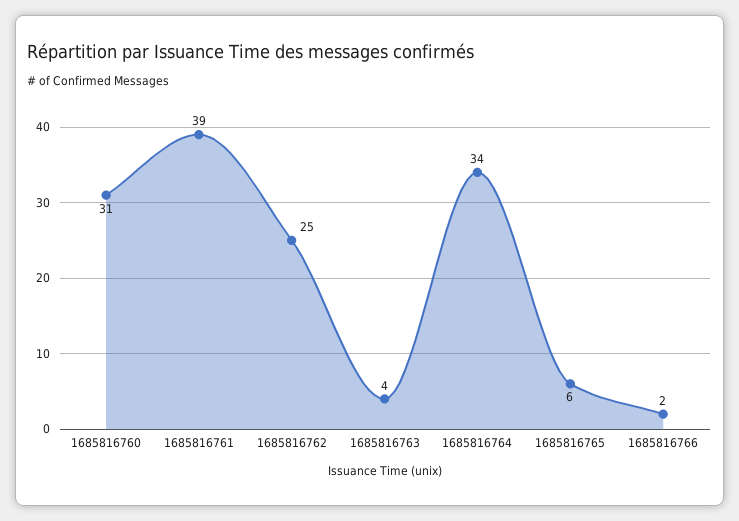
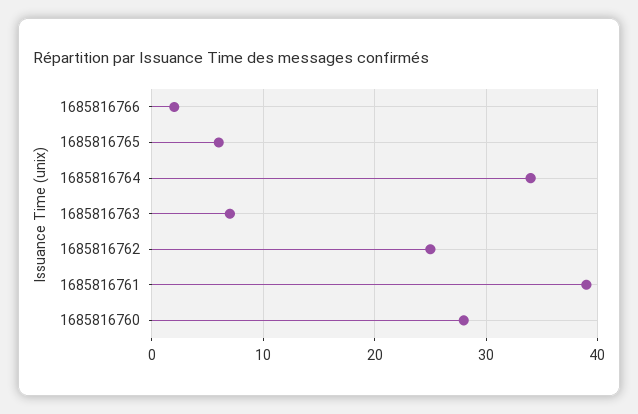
  {
-   "1685816760": 31,
+   "1685816760": 28,
    "1685816761": 39,
    "1685816762": 25,
-   "1685816763": 4,
+   "1685816763": 7,
    "1685816764": 34,
    "1685816765": 6,
    "1685816766": 2
  }

